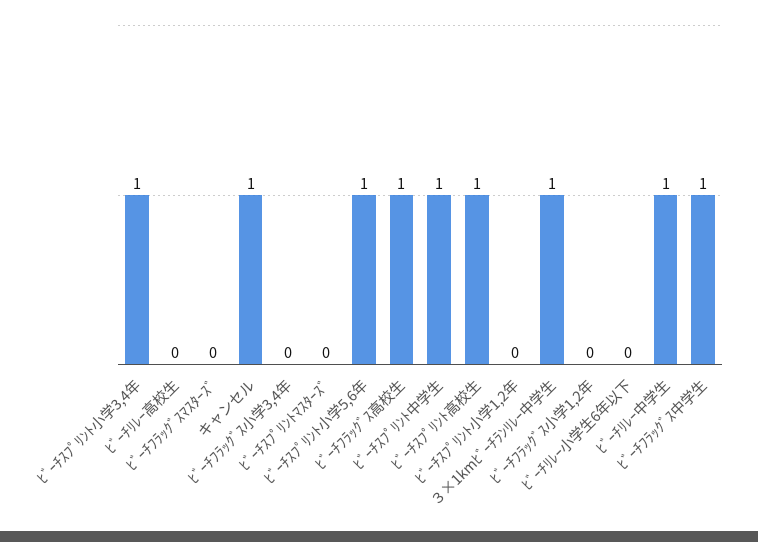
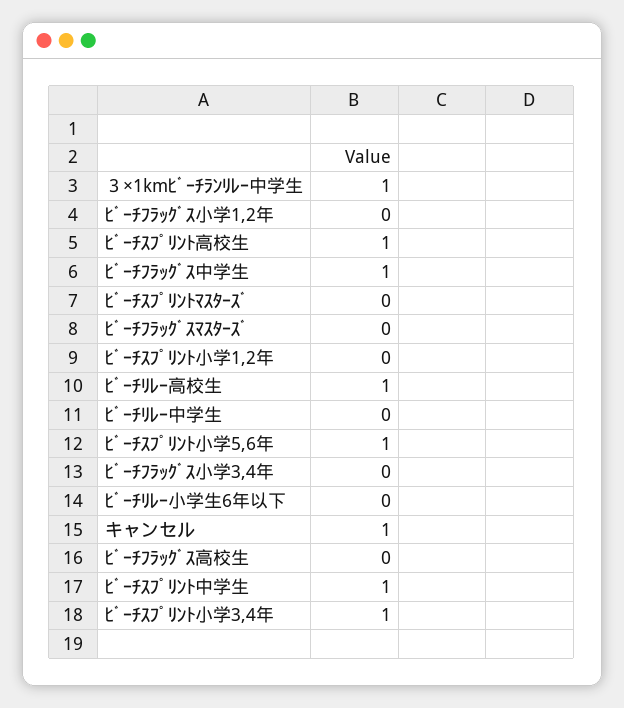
  {
    "ﾋﾞｰﾁｽﾌﾟﾘﾝﾄ小学3,4年": 1,
-   "ﾋﾞｰﾁﾘﾚｰ高校生": 0,
+   "ﾋﾞｰﾁﾘﾚｰ高校生": 1,
    "ﾋﾞｰﾁﾌﾗｯｸﾞｽﾏｽﾀｰｽﾞ": 0,
    "キャンセル": 1,
    "ﾋﾞｰﾁﾌﾗｯｸﾞｽ小学3,4年": 0,
    "ﾋﾞｰﾁｽﾌﾟﾘﾝﾄﾏｽﾀｰｽﾞ": 0,
    "ﾋﾞｰﾁｽﾌﾟﾘﾝﾄ小学5,6年": 1,
-   "ﾋﾞｰﾁﾌﾗｯｸﾞｽ高校生": 1,
+   "ﾋﾞｰﾁﾌﾗｯｸﾞｽ高校生": 0,
    "ﾋﾞｰﾁｽﾌﾟﾘﾝﾄ中学生": 1,
    "ﾋﾞｰﾁｽﾌﾟﾘﾝﾄ高校生": 1,
    "ﾋﾞｰﾁｽﾌﾟﾘﾝﾄ小学1,2年": 0,
    "３×1kmﾋﾞｰﾁﾗﾝﾘﾚｰ中学生": 1,
    "ﾋﾞｰﾁﾌﾗｯｸﾞｽ小学1,2年": 0,
    "ﾋﾞｰﾁﾘﾚｰ小学生6年以下": 0,
-   "ﾋﾞｰﾁﾘﾚｰ中学生": 1,
+   "ﾋﾞｰﾁﾘﾚｰ中学生": 0,
    "ﾋﾞｰﾁﾌﾗｯｸﾞｽ中学生": 1
  }

